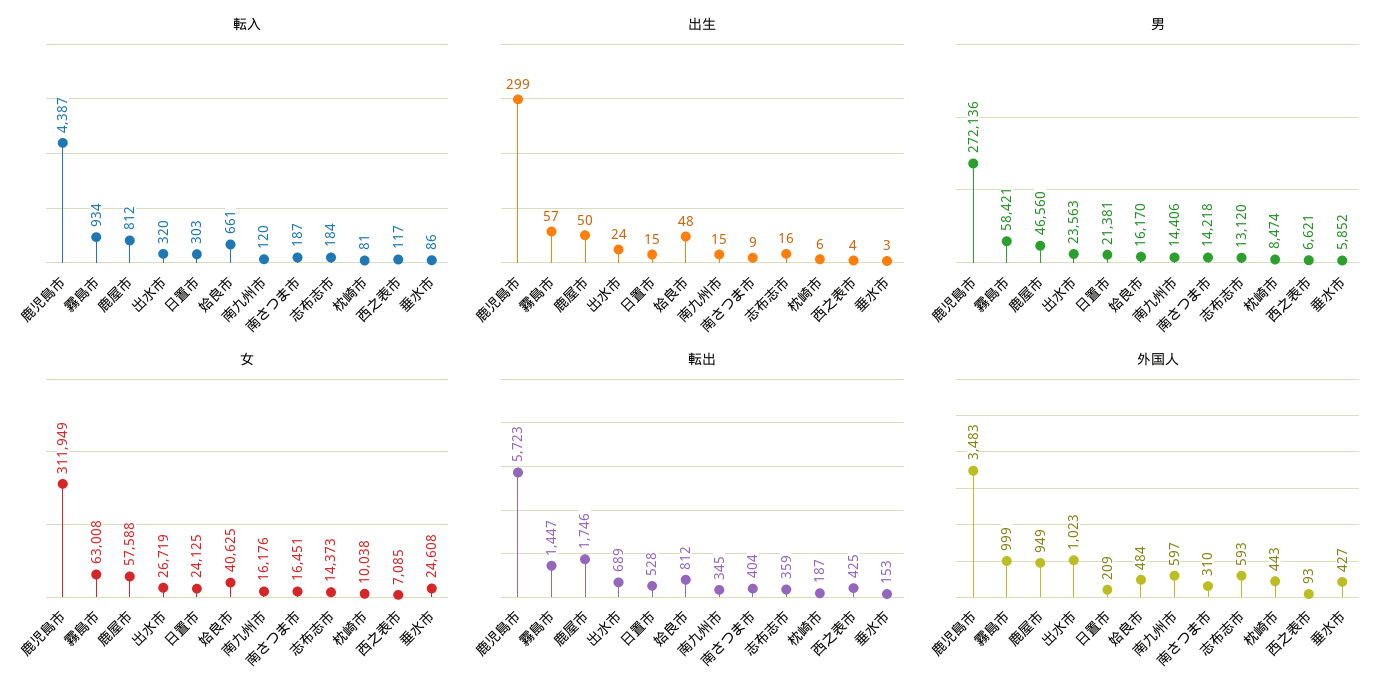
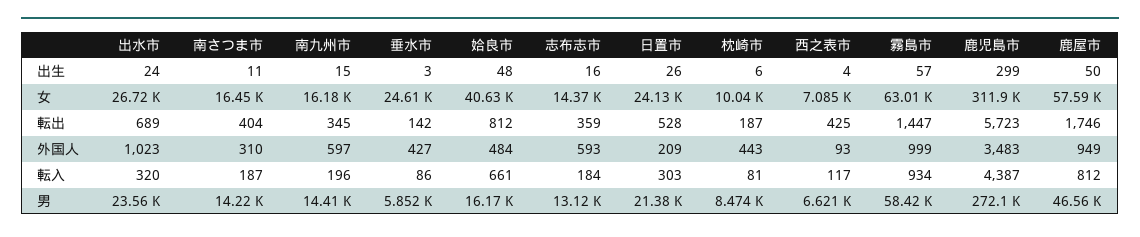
  {
    "転入": {
      "鹿児島市": 4387,
      "霧島市": 934,
      "鹿屋市": 812,
      "出水市": 320,
      "日置市": 303,
      "姶良市": 661,
-     "南九州市": 120,
+     "南九州市": 196,
      "南さつま市": 187,
      "志布志市": 184,
      "枕崎市": 81,
      "西之表市": 117,
      "垂水市": 86
    },
    "出生": {
      "鹿児島市": 299,
      "霧島市": 57,
      "鹿屋市": 50,
      "出水市": 24,
-     "日置市": 15,
+     "日置市": 26,
      "姶良市": 48,
      "南九州市": 15,
-     "南さつま市": 9,
+     "南さつま市": 11,
      "志布志市": 16,
      "枕崎市": 6,
      "西之表市": 4,
      "垂水市": 3
    },
    "男": {
      "鹿児島市": 272136,
      "霧島市": 58421,
      "鹿屋市": 46560,
      "出水市": 23563,
      "日置市": 21381,
      "姶良市": 16170,
      "南九州市": 14406,
      "南さつま市": 14218,
      "志布志市": 13120,
      "枕崎市": 8474,
      "西之表市": 6621,
      "垂水市": 5852
    },
    "女": {
      "鹿児島市": 311949,
      "霧島市": 63008,
      "鹿屋市": 57588,
      "出水市": 26719,
      "日置市": 24125,
      "姶良市": 40625,
      "南九州市": 16176,
      "南さつま市": 16451,
      "志布志市": 14373,
      "枕崎市": 10038,
      "西之表市": 7085,
      "垂水市": 24608
    },
    "転出": {
      "鹿児島市": 5723,
      "霧島市": 1447,
      "鹿屋市": 1746,
      "出水市": 689,
      "日置市": 528,
      "姶良市": 812,
      "南九州市": 345,
      "南さつま市": 404,
      "志布志市": 359,
      "枕崎市": 187,
      "西之表市": 425,
-     "垂水市": 153
+     "垂水市": 142
    },
    "外国人": {
      "鹿児島市": 3483,
      "霧島市": 999,
      "鹿屋市": 949,
      "出水市": 1023,
      "日置市": 209,
      "姶良市": 484,
      "南九州市": 597,
      "南さつま市": 310,
      "志布志市": 593,
      "枕崎市": 443,
      "西之表市": 93,
      "垂水市": 427
    }
  }

